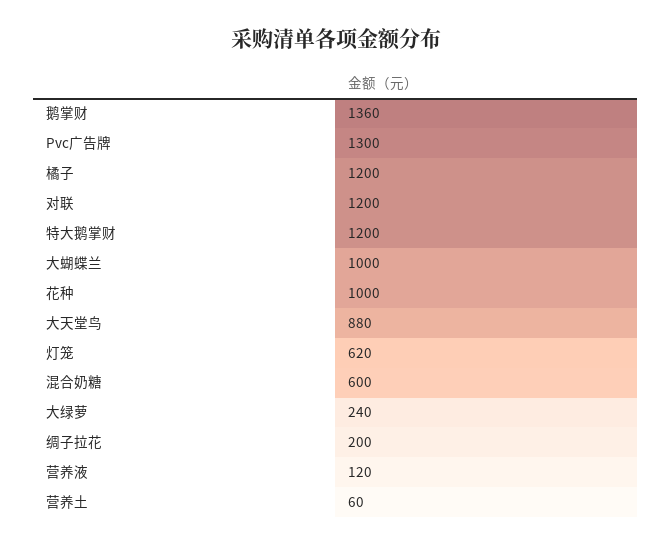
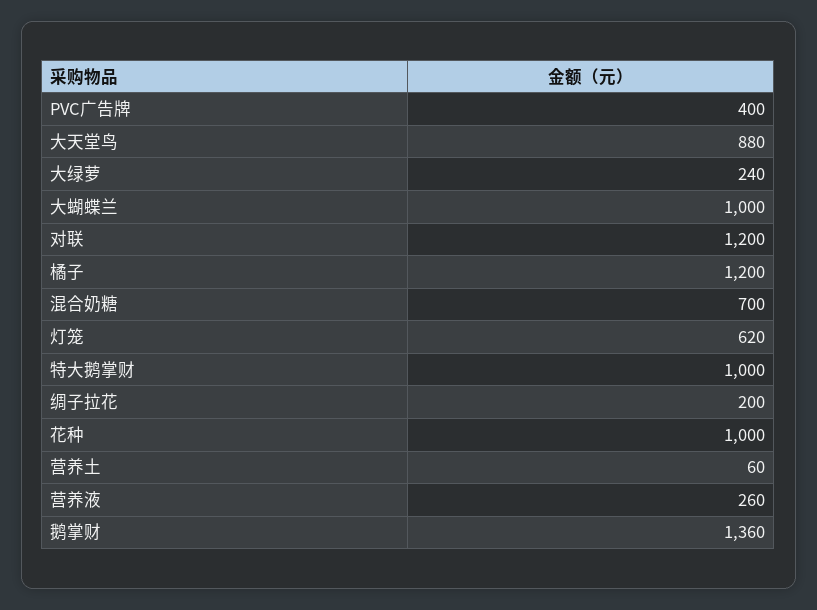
  {
    "鹅掌财": 1360,
-   "Pvc广告牌": 1300,
+   "Pvc广告牌": 400,
    "橘子": 1200,
    "对联": 1200,
-   "特大鹅掌财": 1200,
+   "特大鹅掌财": 1000,
    "大蝴蝶兰": 1000,
    "花种": 1000,
    "大天堂鸟": 880,
    "灯笼": 620,
-   "混合奶糖": 600,
+   "混合奶糖": 700,
    "大绿萝": 240,
    "绸子拉花": 200,
-   "营养液": 120,
+   "营养液": 260,
    "营养土": 60
  }

